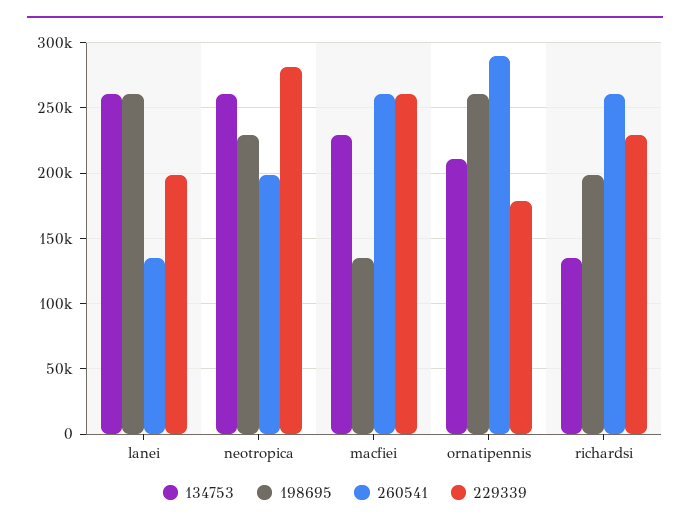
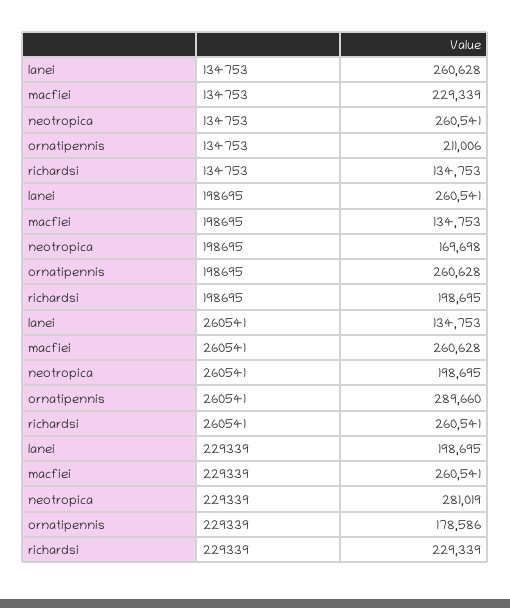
  {
    "134753": {
      "lanei": 260628,
      "neotropica": 260541,
      "macfiei": 229339,
      "ornatipennis": 211006,
      "richardsi": 134753
    },
    "198695": {
      "lanei": 260541,
-     "neotropica": 230000,
+     "neotropica": 169698,
      "macfiei": 134753,
      "ornatipennis": 260628,
      "richardsi": 198695
    },
    "260541": {
      "lanei": 134753,
      "neotropica": 198695,
      "macfiei": 260628,
      "ornatipennis": 289660,
      "richardsi": 260541
    },
    "229339": {
      "lanei": 198695,
      "neotropica": 281019,
      "macfiei": 260541,
      "ornatipennis": 178586,
      "richardsi": 229339
    }
  }

